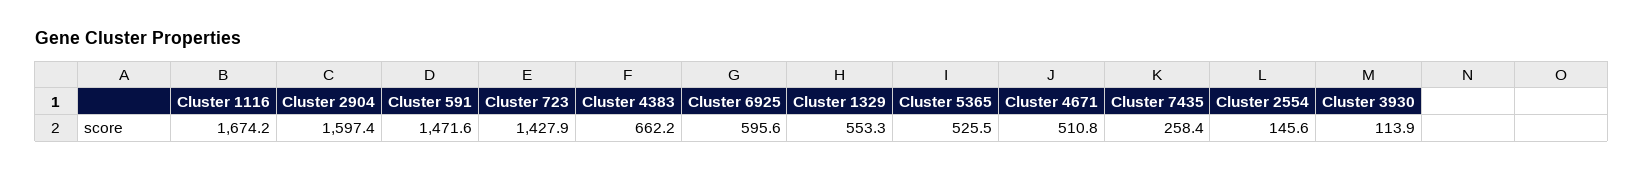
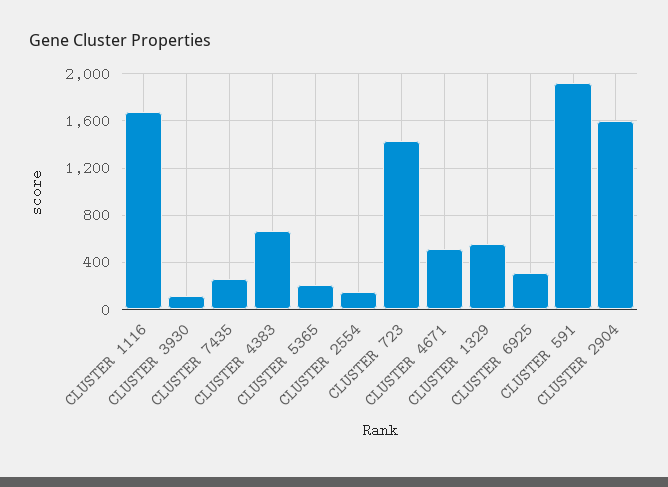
  {
    "Cluster 1116": 1674.2,
    "Cluster 2904": 1597.4,
-   "Cluster 591": 1471.6,
+   "Cluster 591": 1900,
    "Cluster 723": 1427.9,
    "Cluster 4383": 662.2,
-   "Cluster 6925": 595.6,
+   "Cluster 6925": 300,
    "Cluster 1329": 553.3,
-   "Cluster 5365": 525.5,
+   "Cluster 5365": 200,
    "Cluster 4671": 510.8,
    "Cluster 7435": 258.4,
    "Cluster 2554": 145.6,
    "Cluster 3930": 113.9
  }

